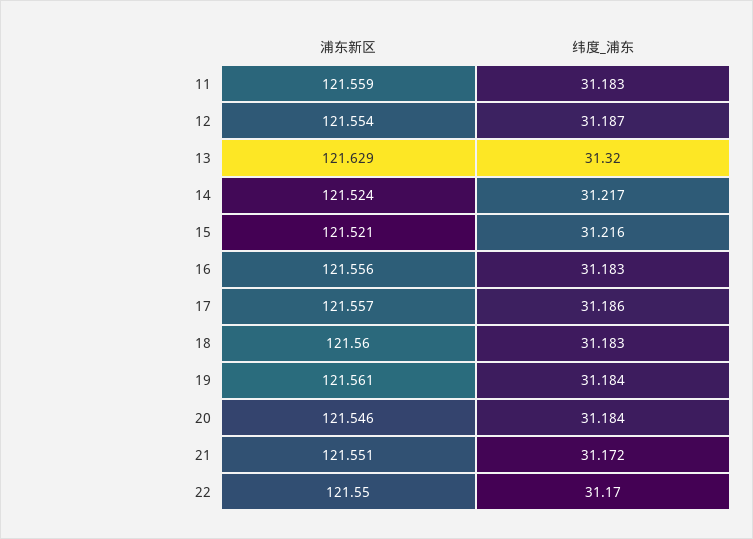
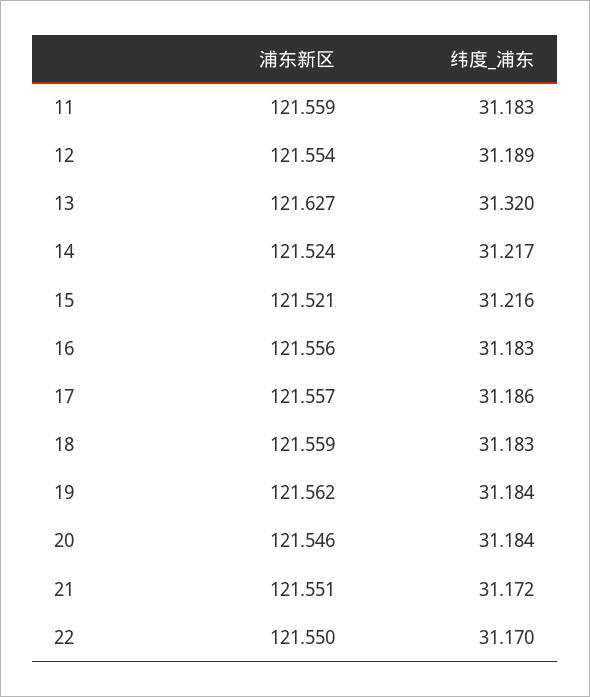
  {
    "浦东新区": {
      "11": 121.559,
      "12": 121.554,
-     "13": 121.629,
+     "13": 121.627,
      "14": 121.524,
      "15": 121.521,
      "16": 121.556,
      "17": 121.557,
-     "18": 121.56,
+     "18": 121.559,
-     "19": 121.561,
+     "19": 121.562,
      "20": 121.546,
      "21": 121.551,
      "22": 121.55
    },
    "纬度_浦东": {
      "11": 31.183,
-     "12": 31.187,
+     "12": 31.189,
      "13": 31.32,
      "14": 31.217,
      "15": 31.216,
      "16": 31.183,
      "17": 31.186,
      "18": 31.183,
      "19": 31.184,
      "20": 31.184,
      "21": 31.172,
      "22": 31.17
    }
  }

